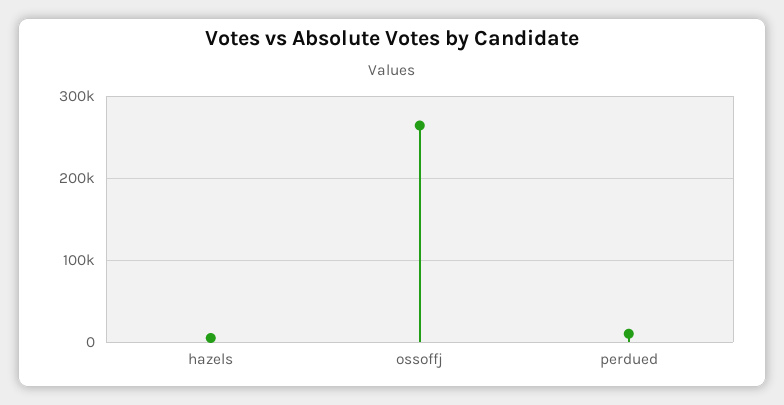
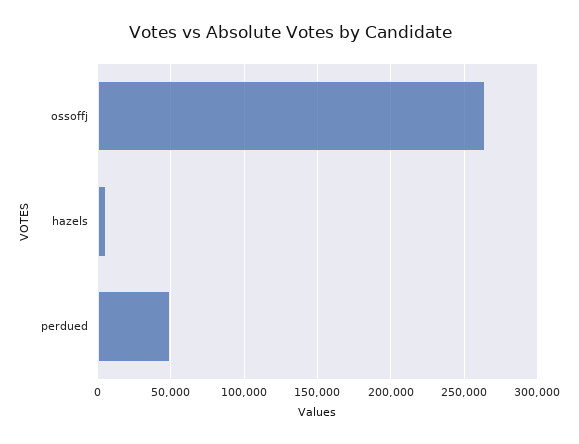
  {
    "hazels": 5000,
    "ossoffj": 265000,
-   "perdued": 10000
+   "perdued": 50000
  }

